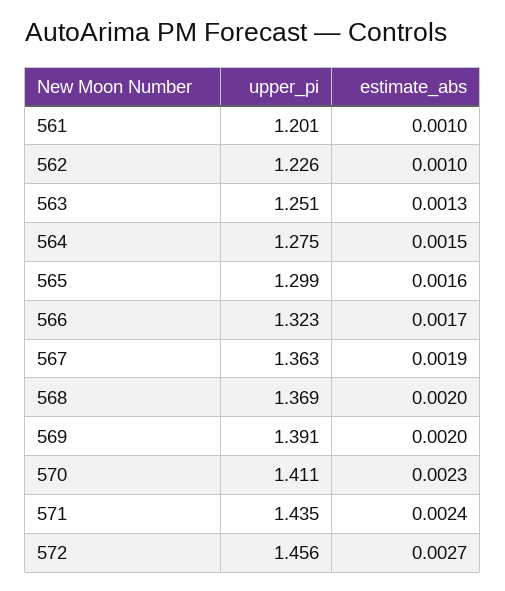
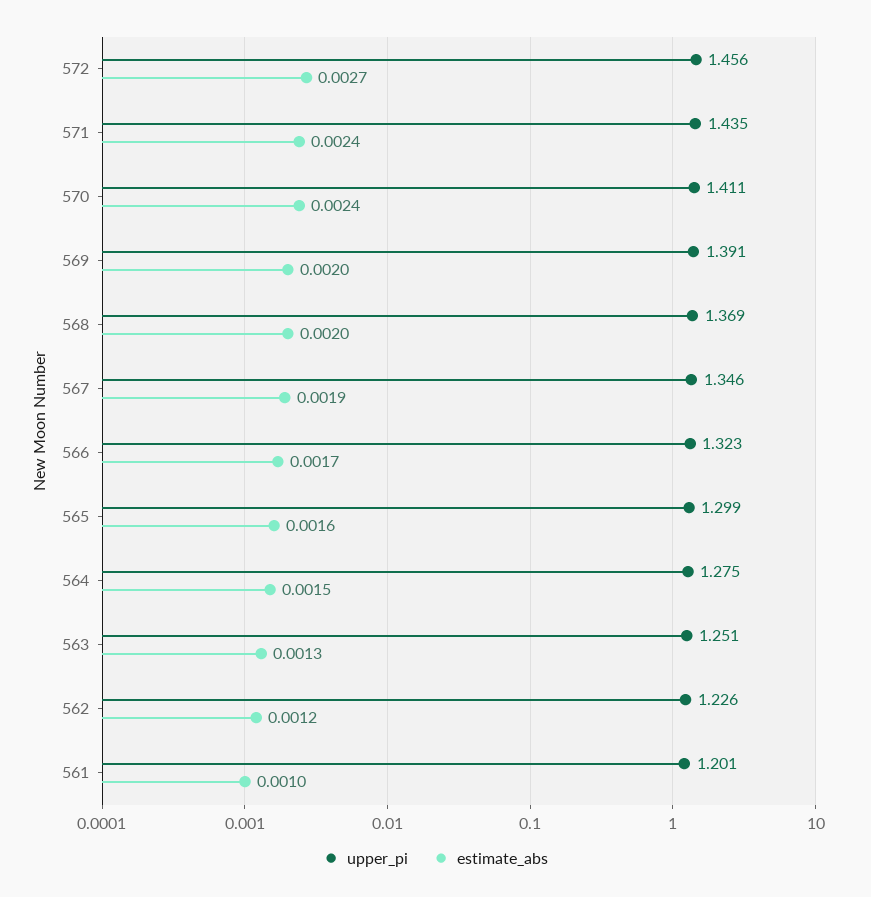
  {
    "upper_pi": {
      "561": 1.201,
      "562": 1.226,
      "563": 1.251,
      "564": 1.275,
      "565": 1.299,
      "566": 1.323,
-     "567": 1.363,
+     "567": 1.346,
      "568": 1.369,
      "569": 1.391,
      "570": 1.411,
      "571": 1.435,
      "572": 1.456
    },
    "estimate_abs": {
      "561": 0.001,
-     "562": 0.001,
+     "562": 0.0012,
      "563": 0.0013,
      "564": 0.0015,
      "565": 0.0016,
      "566": 0.0017,
      "567": 0.0019,
      "568": 0.002,
      "569": 0.002,
-     "570": 0.0023,
+     "570": 0.0024,
      "571": 0.0024,
      "572": 0.0027
    }
  }

